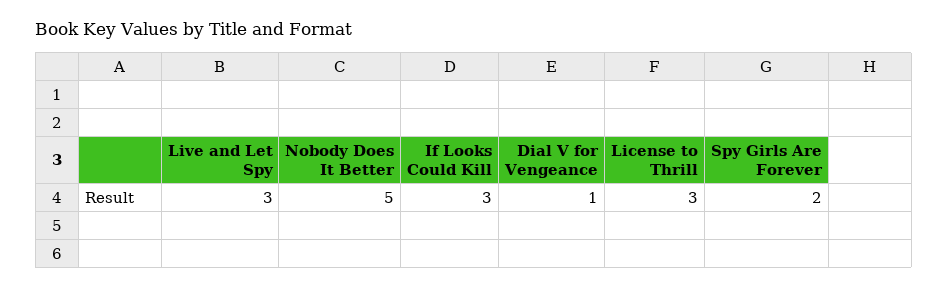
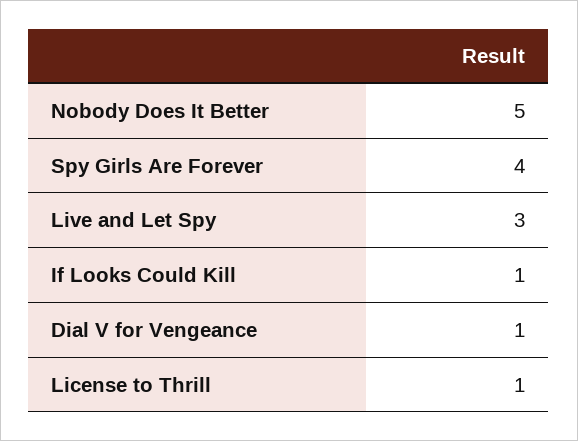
  {
    "Live and Let Spy": 3,
    "Nobody Does It Better": 5,
-   "If Looks Could Kill": 3,
+   "If Looks Could Kill": 1,
    "Dial V for Vengeance": 1,
-   "License to Thrill": 3,
+   "License to Thrill": 1,
-   "Spy Girls Are Forever": 2
+   "Spy Girls Are Forever": 4
  }

